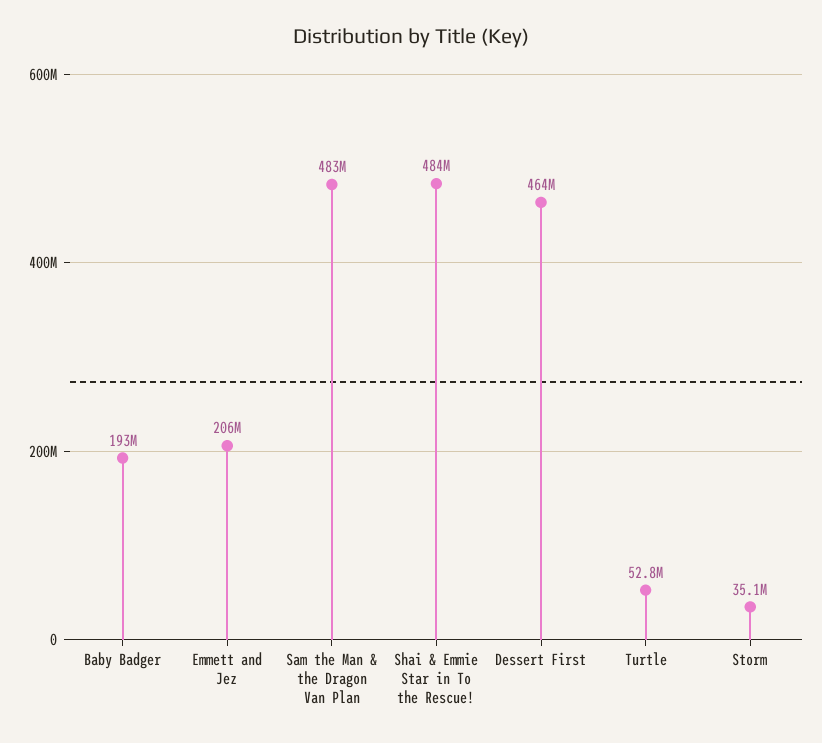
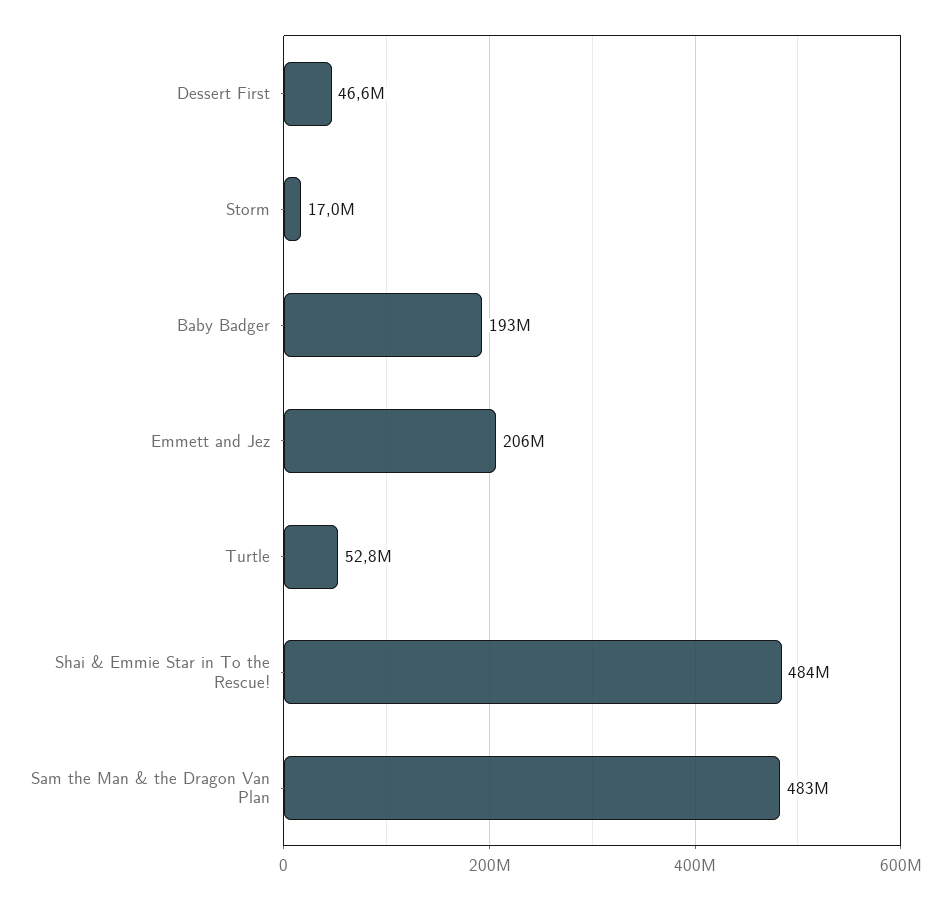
  {
    "Baby Badger": 193000000,
    "Emmett and Jez": 206000000,
    "Sam the Man & the Dragon Van Plan": 483000000,
    "Shai & Emmie Star in To the Rescue!": 484000000,
-   "Dessert First": 464000000,
+   "Dessert First": 46600000,
    "Turtle": 52800000,
-   "Storm": 35100000
+   "Storm": 17000000
  }

